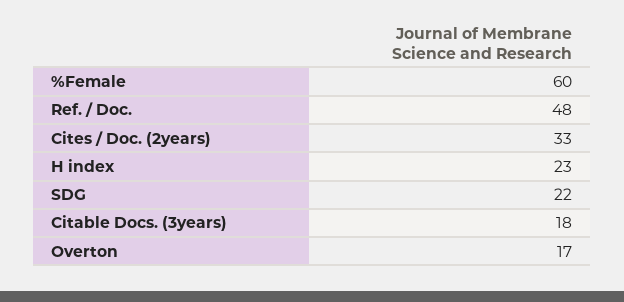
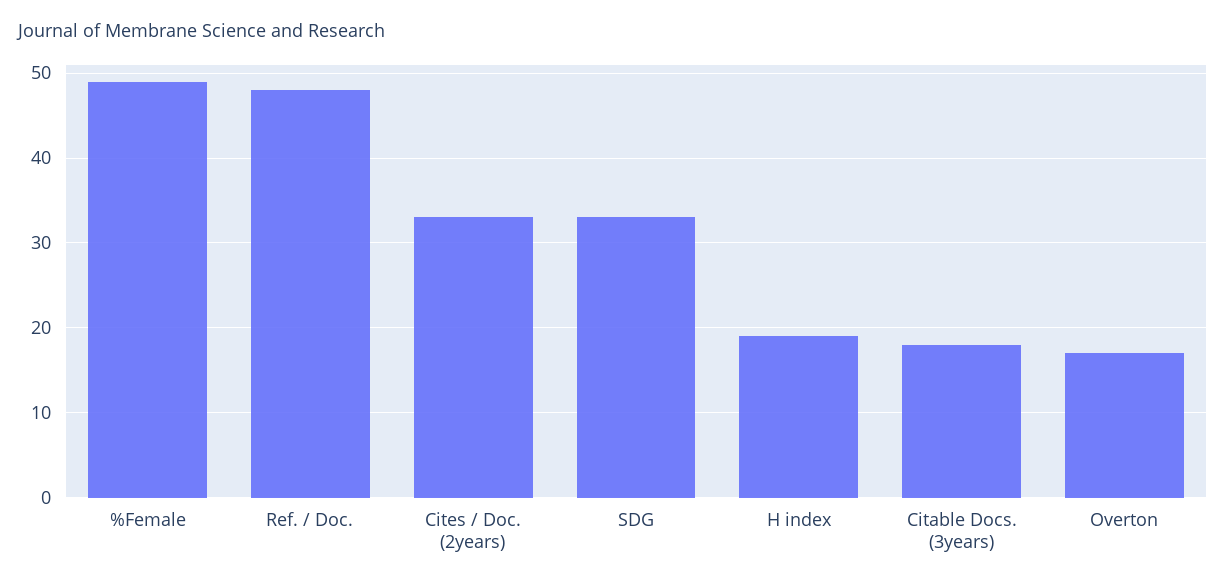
  {
-   "%Female": 60,
+   "%Female": 49,
    "Ref. / Doc.": 48,
    "Cites / Doc. (2years)": 33,
-   "H index": 23,
+   "H index": 19,
-   "SDG": 22,
+   "SDG": 33,
    "Citable Docs. (3years)": 18,
    "Overton": 17
  }

